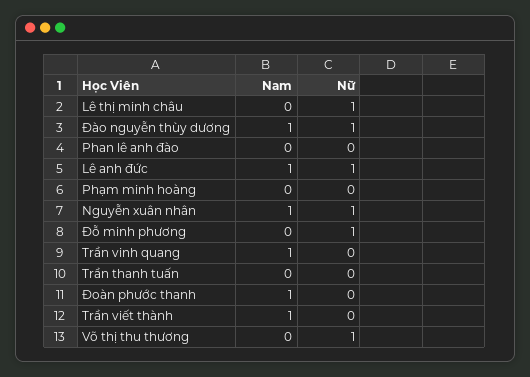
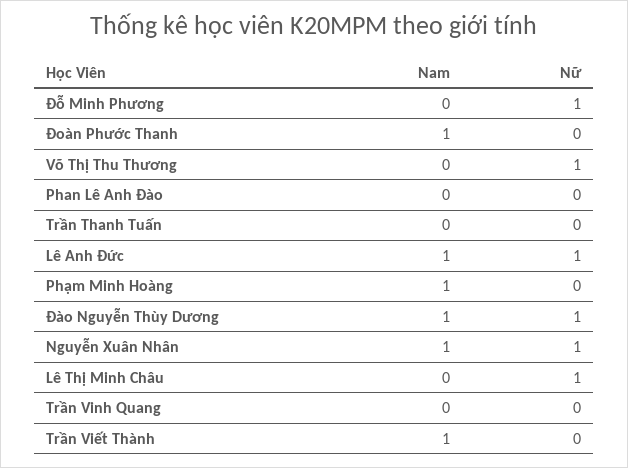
  {
    "Nam": {
      "Lê thị minh châu": 0,
      "Đào nguyễn thùy dương": 1,
      "Phan lê anh đào": 0,
      "Lê anh đức": 1,
-     "Phạm minh hoàng": 0,
+     "Phạm minh hoàng": 1,
      "Nguyễn xuân nhân": 1,
      "Đỗ minh phương": 0,
-     "Trần vinh quang": 1,
+     "Trần vinh quang": 0,
      "Trần thanh tuấn": 0,
      "Đoàn phước thanh": 1,
      "Trần viết thành": 1,
      "Võ thị thu thương": 0
    },
    "Nữ": {
      "Lê thị minh châu": 1,
      "Đào nguyễn thùy dương": 1,
      "Phan lê anh đào": 0,
      "Lê anh đức": 1,
      "Phạm minh hoàng": 0,
      "Nguyễn xuân nhân": 1,
      "Đỗ minh phương": 1,
      "Trần vinh quang": 0,
      "Trần thanh tuấn": 0,
      "Đoàn phước thanh": 0,
      "Trần viết thành": 0,
      "Võ thị thu thương": 1
    }
  }

